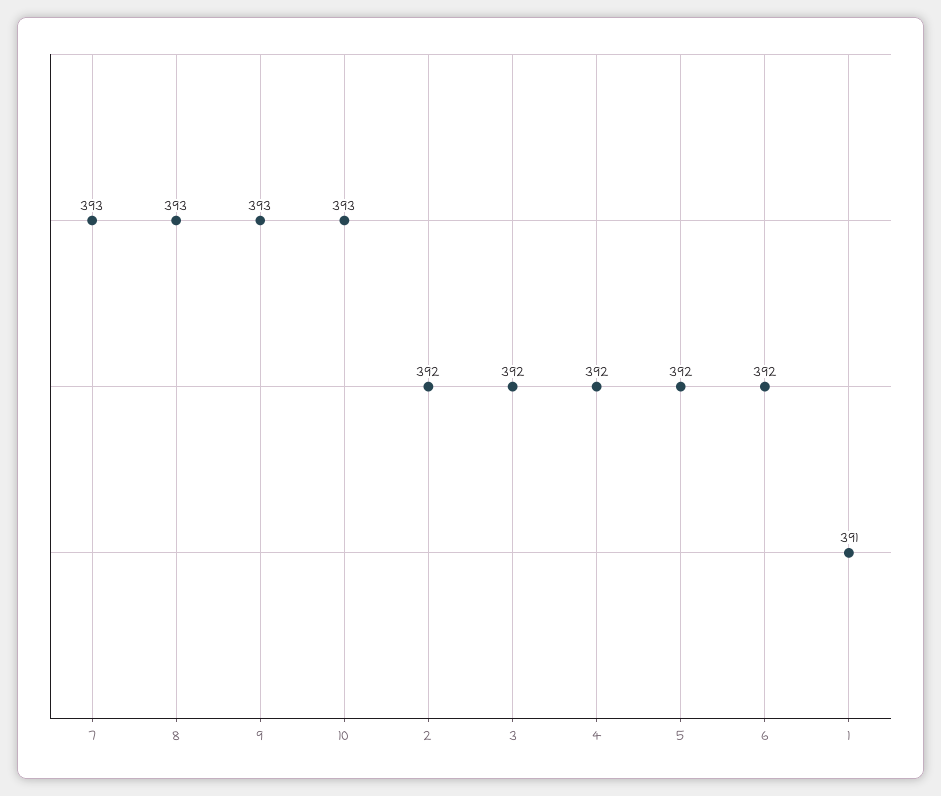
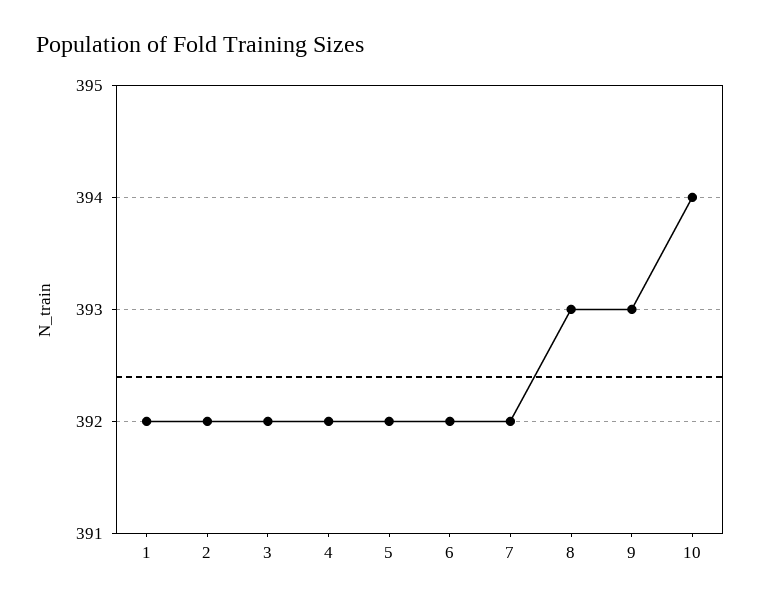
  {
-   "7": 393,
+   "7": 392,
    "8": 393,
    "9": 393,
-   "10": 393,
+   "10": 394,
    "2": 392,
    "3": 392,
    "4": 392,
    "5": 392,
    "6": 392,
-   "1": 391
+   "1": 392
  }

